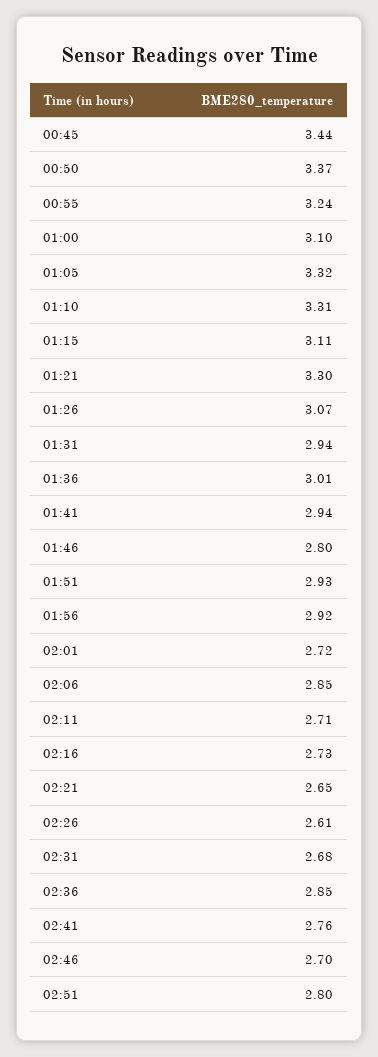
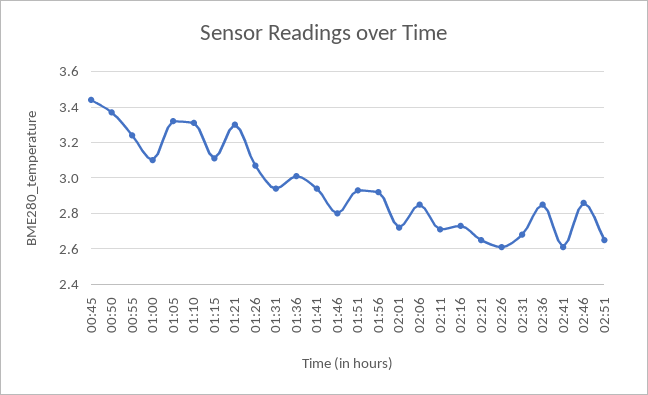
  {
    "00:45": 3.44,
    "00:50": 3.37,
    "00:55": 3.24,
    "01:00": 3.1,
    "01:05": 3.32,
    "01:10": 3.31,
    "01:15": 3.11,
    "01:21": 3.3,
    "01:26": 3.07,
    "01:31": 2.94,
    "01:36": 3.01,
    "01:41": 2.94,
    "01:46": 2.8,
    "01:51": 2.93,
    "01:56": 2.92,
    "02:01": 2.72,
    "02:06": 2.85,
    "02:11": 2.71,
    "02:16": 2.73,
    "02:21": 2.65,
    "02:26": 2.61,
    "02:31": 2.68,
    "02:36": 2.85,
-   "02:41": 2.76,
+   "02:41": 2.6,
-   "02:46": 2.7,
+   "02:46": 2.85,
-   "02:51": 2.8
+   "02:51": 2.65
  }

